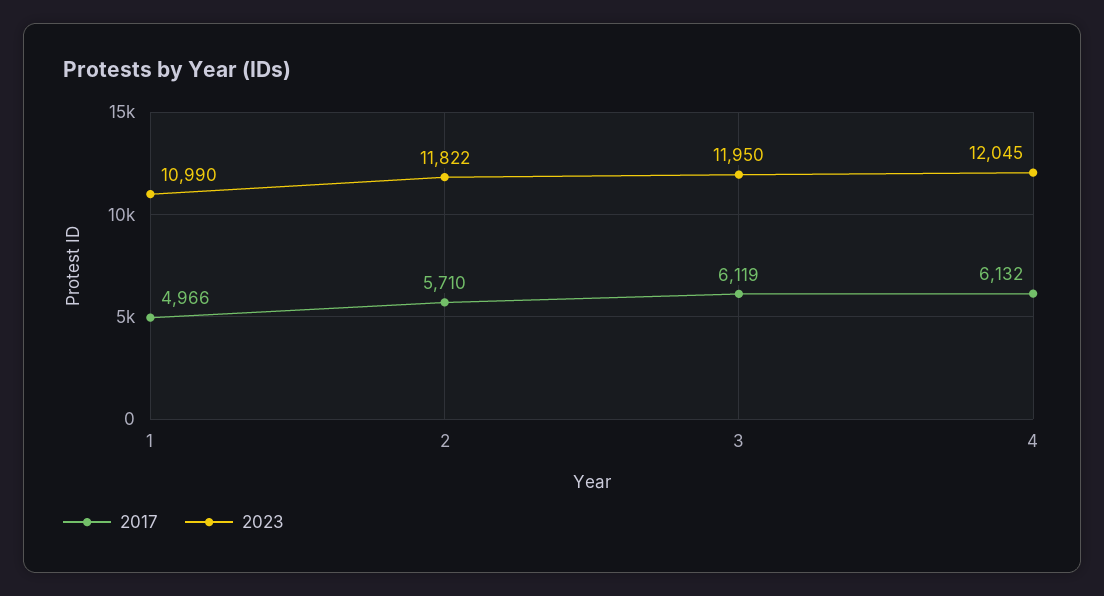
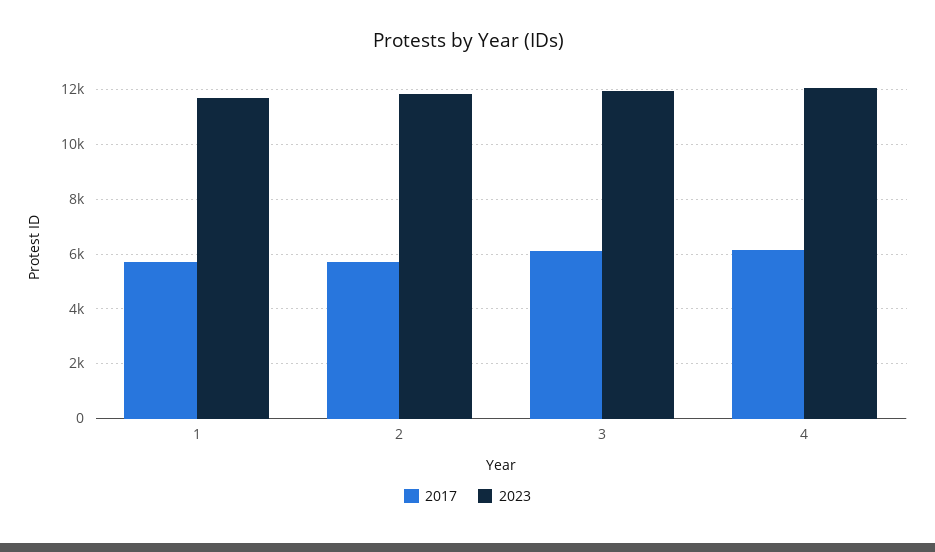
  {
    "2017": {
-     "1": 4966,
+     "1": 5750,
      "2": 5710,
      "3": 6119,
      "4": 6132
    },
    "2023": {
-     "1": 10990,
+     "1": 11750,
      "2": 11822,
      "3": 11950,
      "4": 12045
    }
  }

